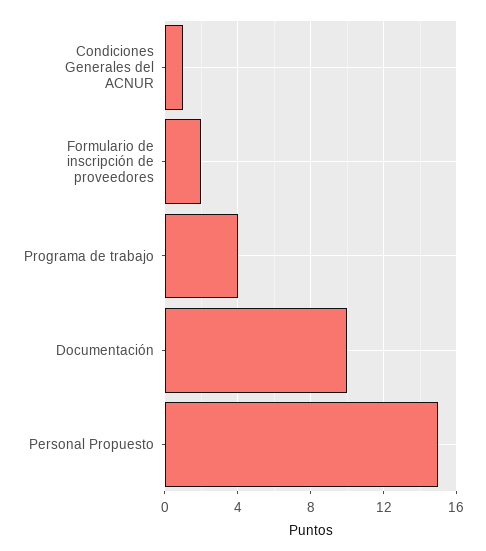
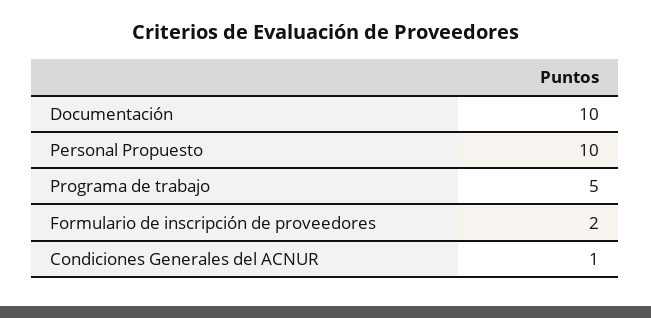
  {
    "Condiciones Generales del ACNUR": 1,
    "Formulario de inscripción de proveedores": 2,
-   "Programa de trabajo": 4,
+   "Programa de trabajo": 5,
    "Documentación": 10,
-   "Personal Propuesto": 15
+   "Personal Propuesto": 10
  }

